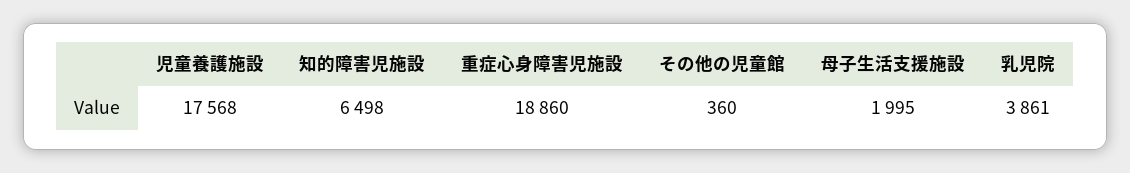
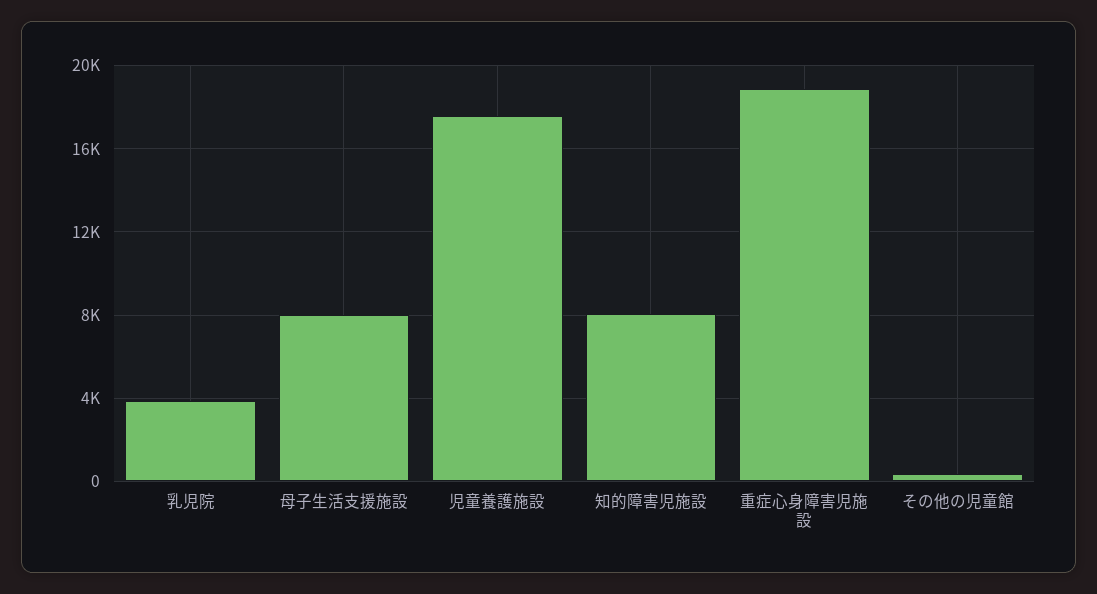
  {
    "児童養護施設": 17568,
-   "知的障害児施設": 6498,
+   "知的障害児施設": 8000,
    "重症心身障害児施設": 18860,
    "その他の児童館": 360,
-   "母子生活支援施設": 1995,
+   "母子生活支援施設": 8000,
    "乳児院": 3861
  }

